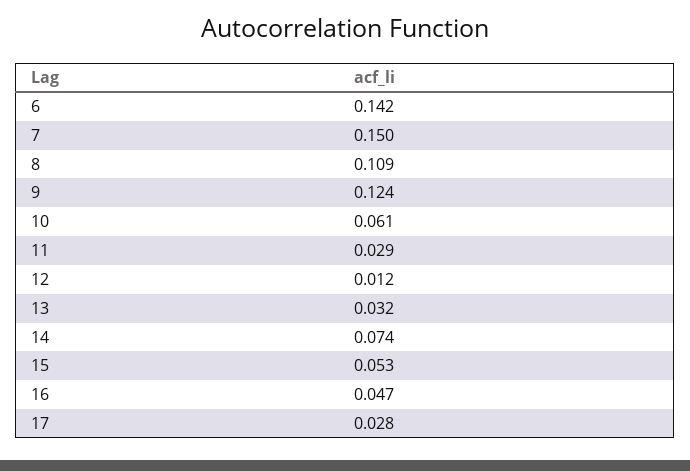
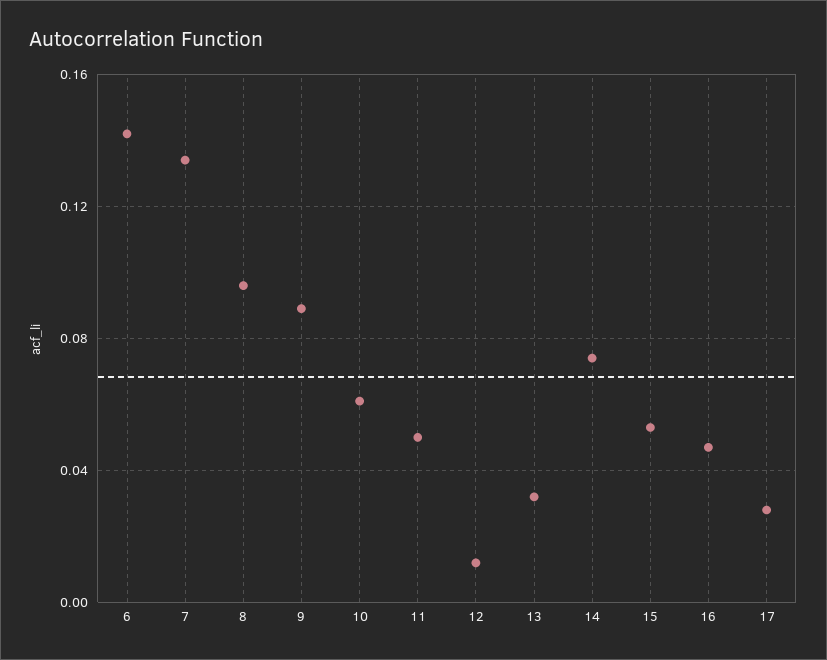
  {
    "6": 0.142,
-   "7": 0.15,
+   "7": 0.135,
-   "8": 0.109,
+   "8": 0.095,
-   "9": 0.124,
+   "9": 0.09,
    "10": 0.061,
-   "11": 0.029,
+   "11": 0.05,
    "12": 0.012,
    "13": 0.032,
    "14": 0.074,
    "15": 0.053,
    "16": 0.047,
    "17": 0.028
  }

